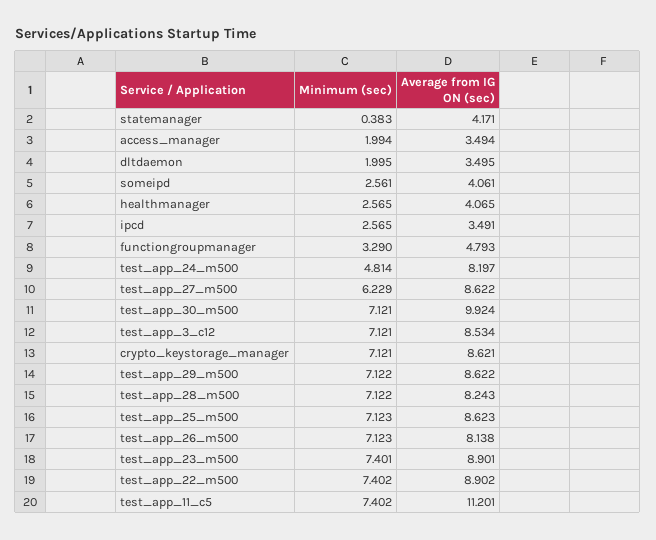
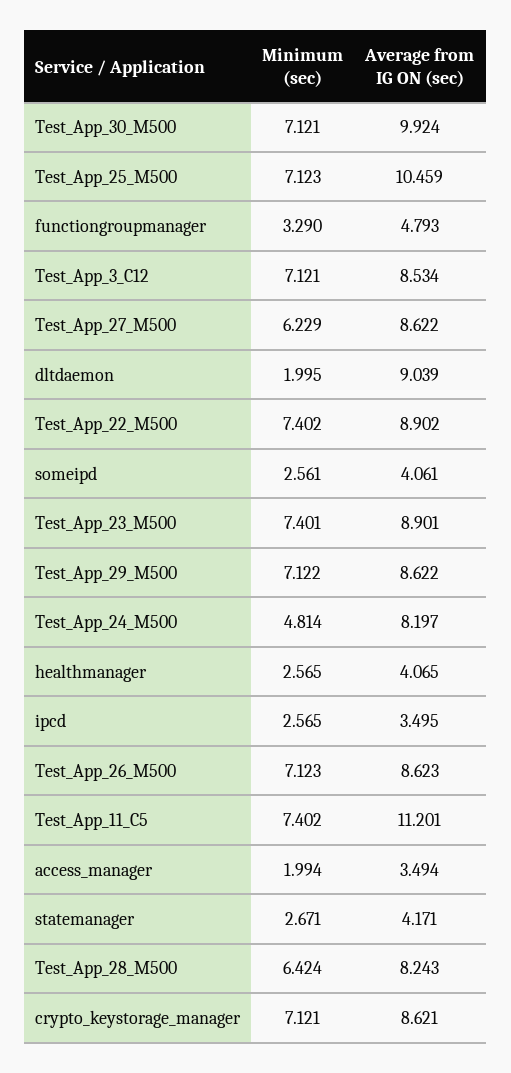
  {
    "Minimum (sec)": {
-     "statemanager": 0.383,
+     "statemanager": 2.671,
      "access_manager": 1.994,
      "dltdaemon": 1.995,
      "someipd": 2.561,
      "healthmanager": 2.565,
      "ipcd": 2.565,
      "functiongroupmanager": 3.29,
      "test_app_24_m500": 4.814,
      "test_app_27_m500": 6.229,
      "test_app_30_m500": 7.121,
      "test_app_3_c12": 7.121,
      "crypto_keystorage_manager": 7.121,
      "test_app_29_m500": 7.122,
-     "test_app_28_m500": 7.122,
+     "test_app_28_m500": 6.424,
      "test_app_25_m500": 7.123,
      "test_app_26_m500": 7.123,
      "test_app_23_m500": 7.401,
      "test_app_22_m500": 7.402,
      "test_app_11_c5": 7.402
    },
    "Average from IG ON (sec)": {
      "statemanager": 4.171,
      "access_manager": 3.494,
-     "dltdaemon": 3.495,
+     "dltdaemon": 9.039,
      "someipd": 4.061,
      "healthmanager": 4.065,
-     "ipcd": 3.491,
+     "ipcd": 3.495,
      "functiongroupmanager": 4.793,
      "test_app_24_m500": 8.197,
      "test_app_27_m500": 8.622,
      "test_app_30_m500": 9.924,
      "test_app_3_c12": 8.534,
      "crypto_keystorage_manager": 8.621,
      "test_app_29_m500": 8.622,
      "test_app_28_m500": 8.243,
-     "test_app_25_m500": 8.623,
+     "test_app_25_m500": 10.459,
-     "test_app_26_m500": 8.138,
+     "test_app_26_m500": 8.623,
      "test_app_23_m500": 8.901,
      "test_app_22_m500": 8.902,
      "test_app_11_c5": 11.201
    }
  }

